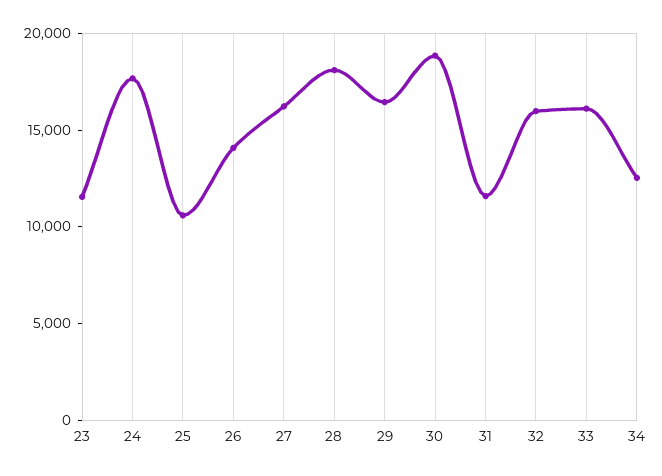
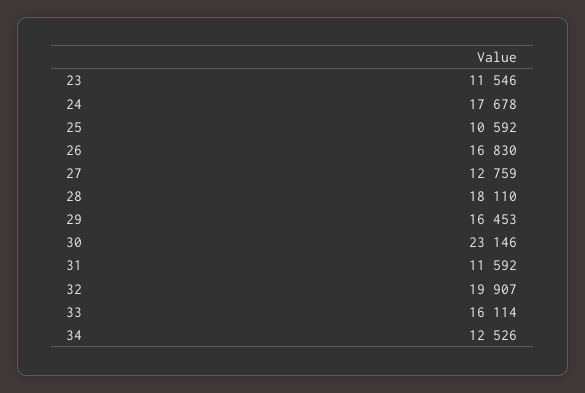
  {
    "23": 11546,
    "24": 17678,
    "25": 10592,
-   "26": 14000,
+   "26": 16830,
-   "27": 16000,
+   "27": 12759,
    "28": 18110,
    "29": 16453,
-   "30": 19000,
+   "30": 23146,
    "31": 11592,
-   "32": 16000,
+   "32": 19907,
    "33": 16114,
    "34": 12526
  }

